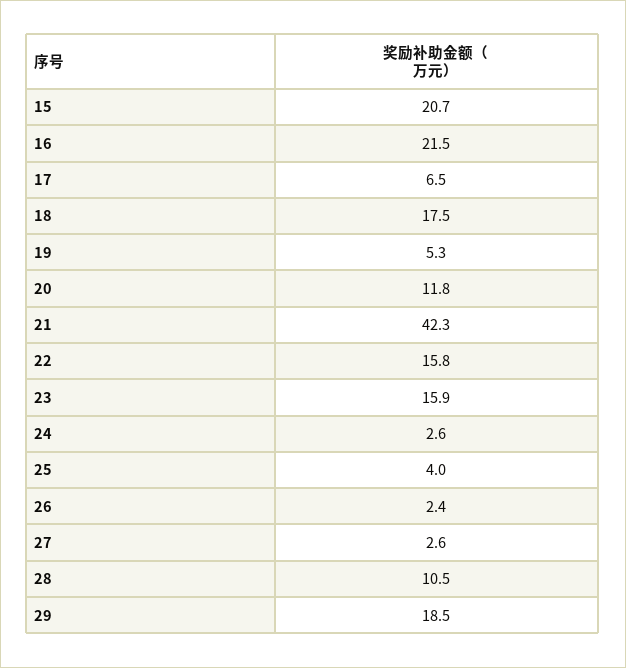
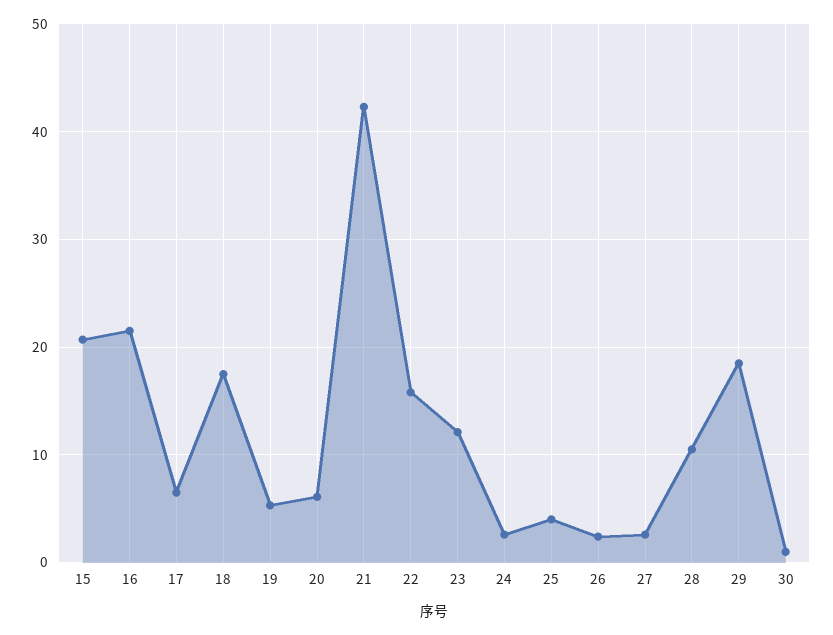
  {
    "15": 20.7,
    "16": 21.5,
    "17": 6.5,
    "18": 17.5,
    "19": 5.3,
-   "20": 11.8,
+   "20": 6,
    "21": 42.3,
    "22": 15.8,
-   "23": 15.9,
+   "23": 12,
    "24": 2.6,
    "25": 4,
    "26": 2.4,
    "27": 2.6,
    "28": 10.5,
-   "29": 18.5
+   "29": 18.5,
+   "30": 1
  }

